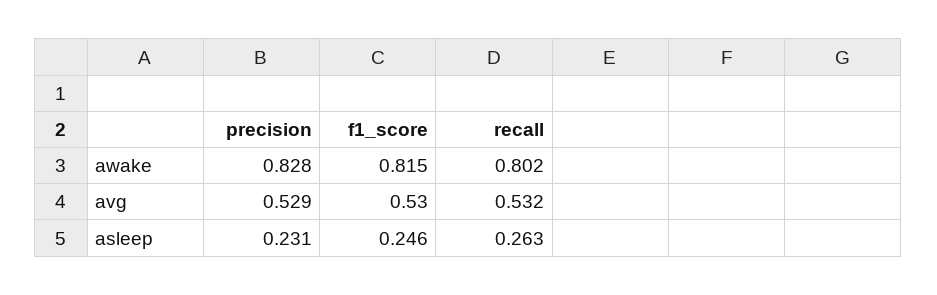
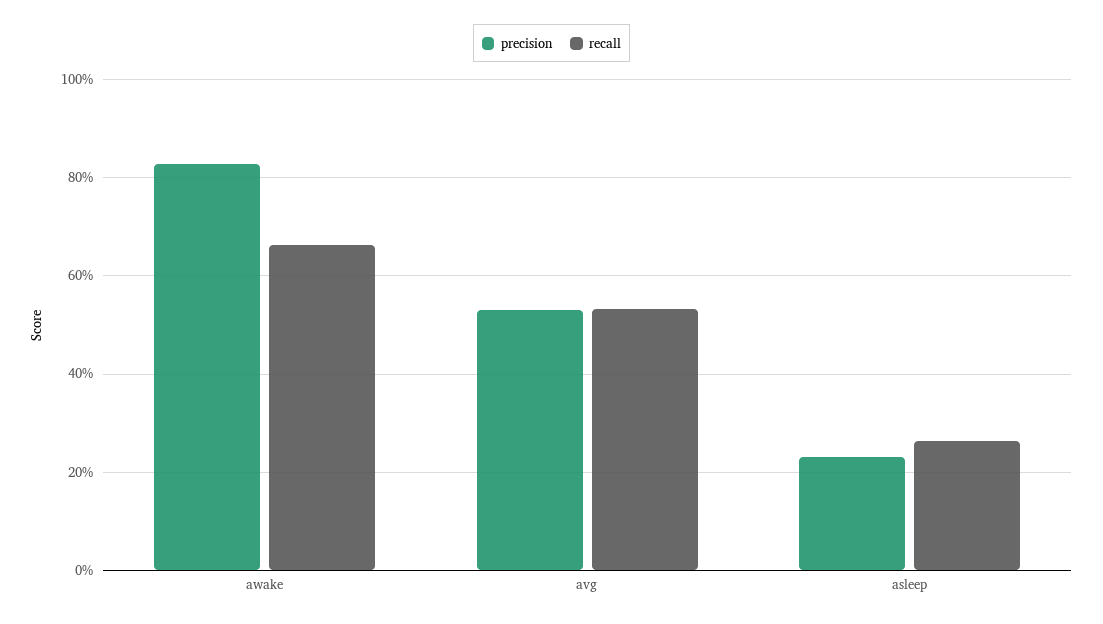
  {
    "precision": {
      "awake": 0.828,
      "avg": 0.529,
      "asleep": 0.231
    },
-   "f1_score": {
-     "awake": 0.815,
-     "avg": 0.53,
-     "asleep": 0.246
-   },
    "recall": {
-     "awake": 0.802,
+     "awake": 0.66,
      "avg": 0.532,
      "asleep": 0.263
    }
  }

